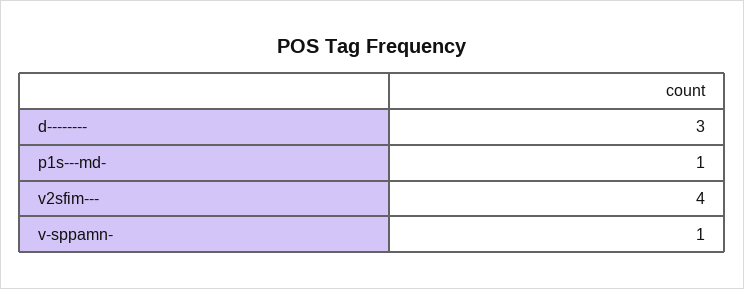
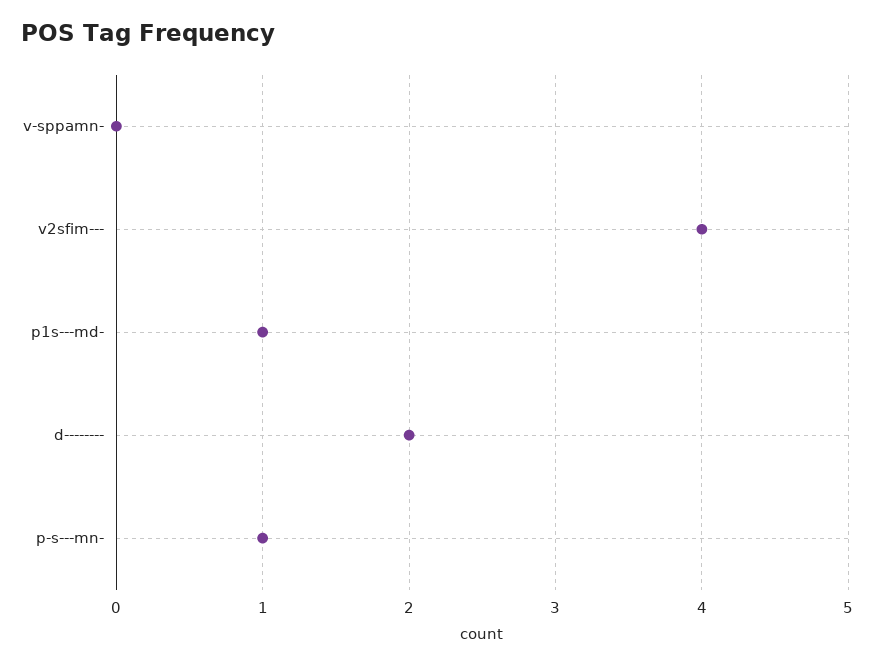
  {
-   "d--------": 3,
+   "d--------": 2,
    "p1s---md-": 1,
    "v2sfim---": 4,
-   "v-sppamn-": 1
+   "v-sppamn-": 0,
+   "p-s---mn-": 1
  }

